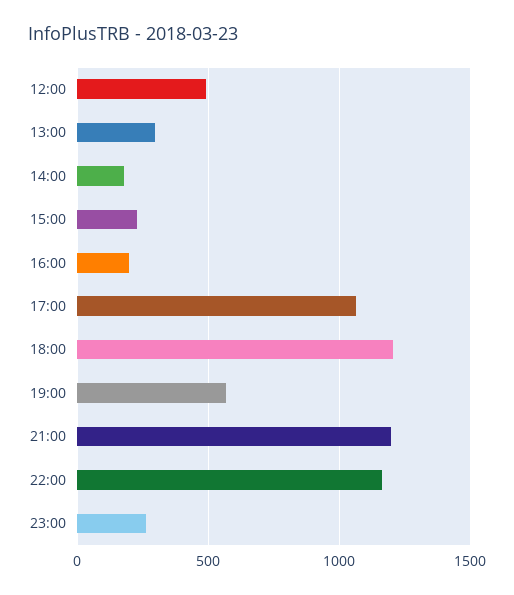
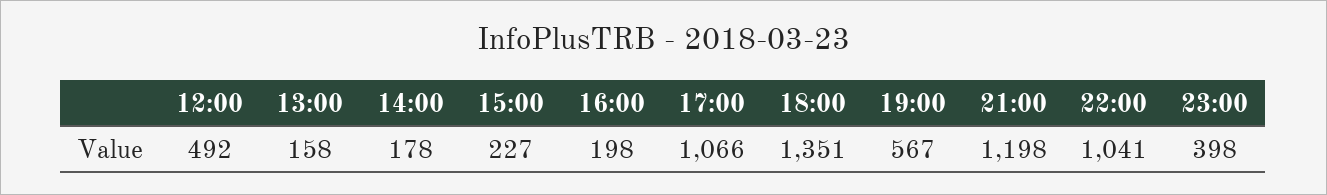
  {
    "12:00": 492,
-   "13:00": 300,
+   "13:00": 158,
    "14:00": 178,
    "15:00": 227,
    "16:00": 198,
    "17:00": 1066,
-   "18:00": 1200,
+   "18:00": 1351,
    "19:00": 567,
    "21:00": 1198,
-   "22:00": 1150,
+   "22:00": 1041,
-   "23:00": 250
+   "23:00": 398
  }

